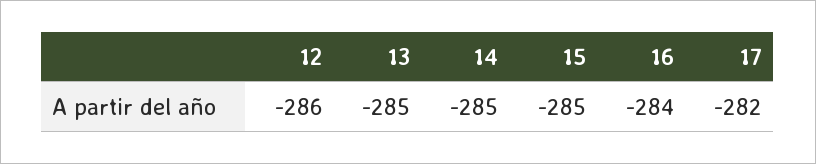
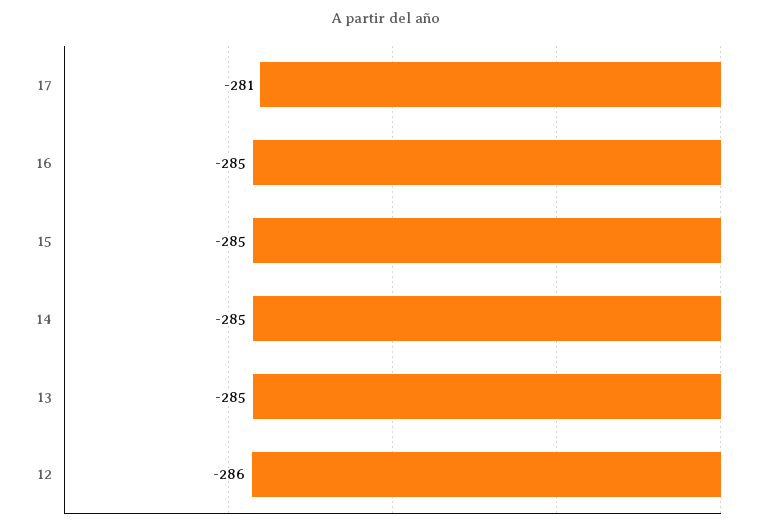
  {
    "12": -286,
    "13": -285,
    "14": -285,
    "15": -285,
-   "16": -284,
+   "16": -285,
-   "17": -282
+   "17": -281
  }

